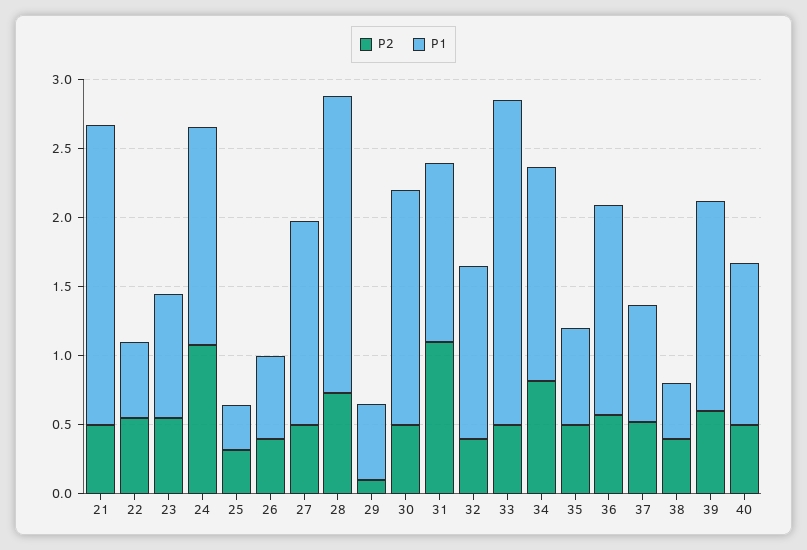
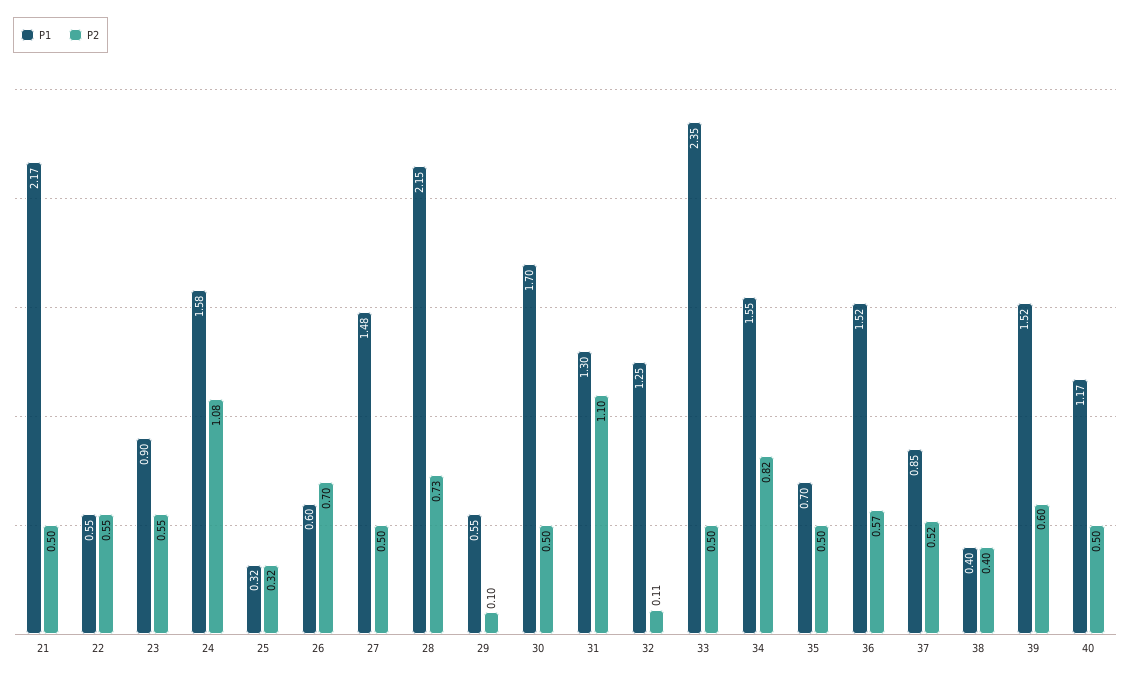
  {
    "P2": {
      "21": 0.5,
      "22": 0.55,
      "23": 0.55,
      "24": 1.08,
      "25": 0.32,
-     "26": 0.4,
+     "26": 0.7,
      "27": 0.5,
      "28": 0.73,
      "29": 0.1,
      "30": 0.5,
      "31": 1.1,
-     "32": 0.4,
+     "32": 0.11,
      "33": 0.5,
      "34": 0.82,
      "35": 0.5,
      "36": 0.57,
      "37": 0.52,
      "38": 0.4,
      "39": 0.6,
      "40": 0.5
    },
    "P1": {
      "21": 2.17,
      "22": 0.55,
      "23": 0.9,
      "24": 1.58,
      "25": 0.32,
      "26": 0.6,
      "27": 1.48,
      "28": 2.15,
      "29": 0.55,
      "30": 1.7,
      "31": 1.3,
      "32": 1.25,
      "33": 2.35,
      "34": 1.55,
      "35": 0.7,
      "36": 1.52,
      "37": 0.85,
      "38": 0.4,
      "39": 1.52,
      "40": 1.17
    }
  }

